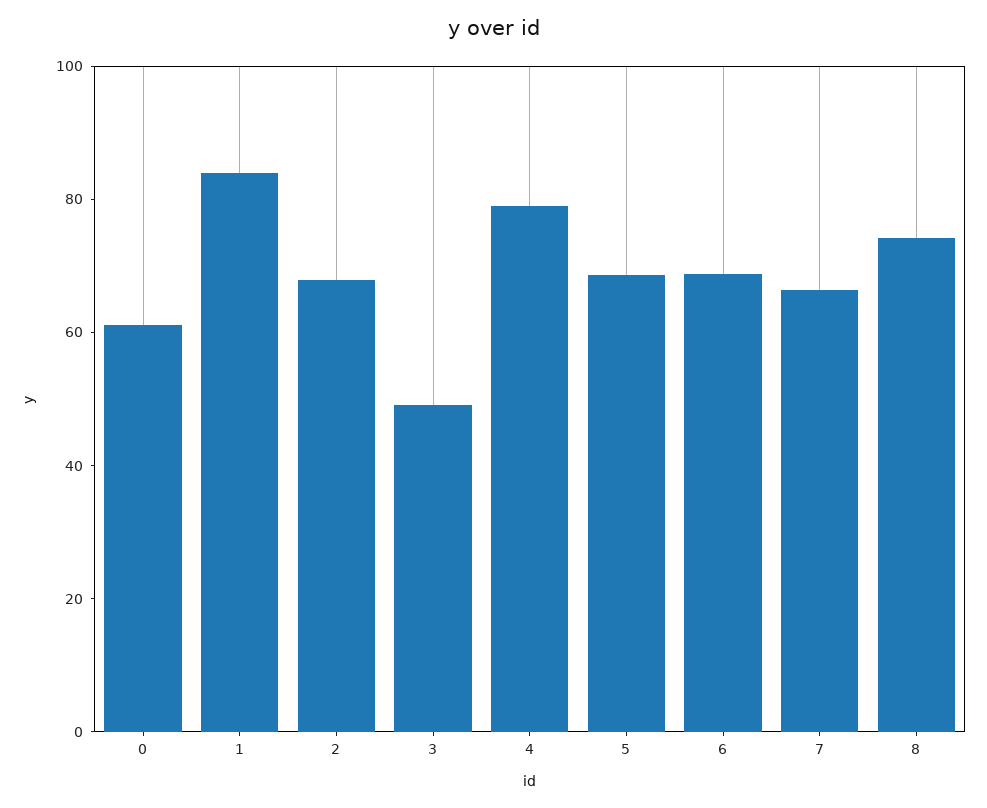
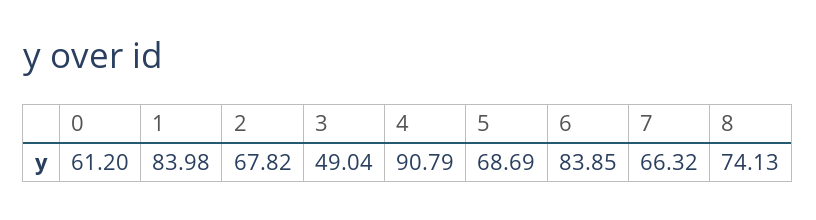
  {
    "0": 61.2,
    "1": 83.98,
    "2": 67.82,
    "3": 49.04,
-   "4": 80,
+   "4": 90.79,
    "5": 68.69,
-   "6": 70,
+   "6": 83.85,
    "7": 66.32,
    "8": 74.13
  }

